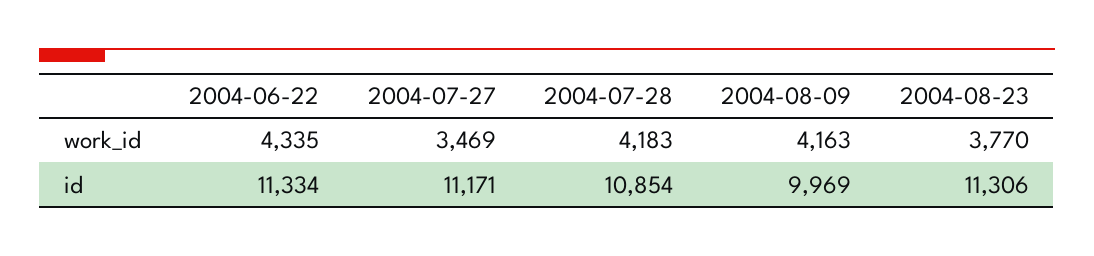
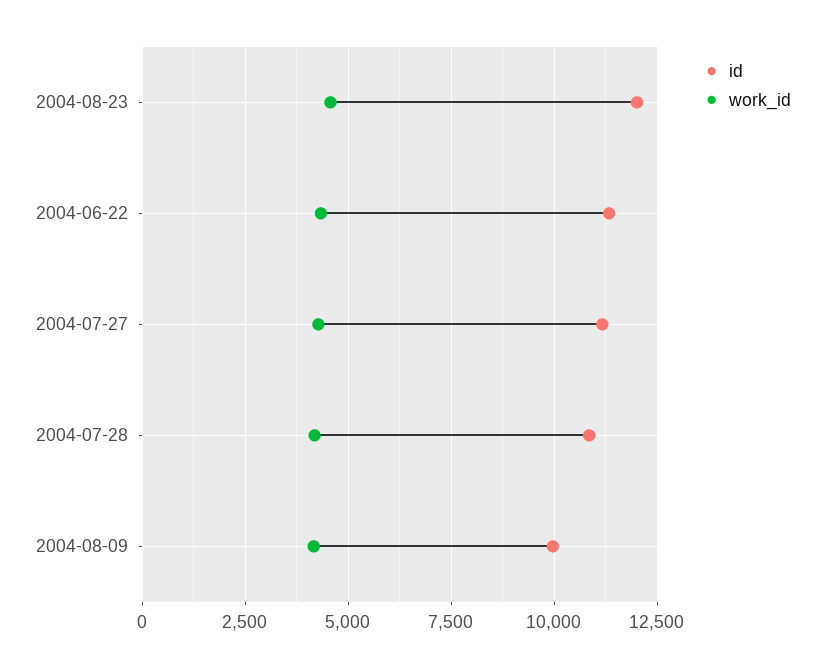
  {
    "work_id": {
      "2004-06-22": 4335,
-     "2004-07-27": 3469,
+     "2004-07-27": 4250,
      "2004-07-28": 4183,
      "2004-08-09": 4163,
-     "2004-08-23": 3770
+     "2004-08-23": 4500
    },
    "id": {
      "2004-06-22": 11334,
      "2004-07-27": 11171,
      "2004-07-28": 10854,
      "2004-08-09": 9969,
-     "2004-08-23": 11306
+     "2004-08-23": 12000
    }
  }

